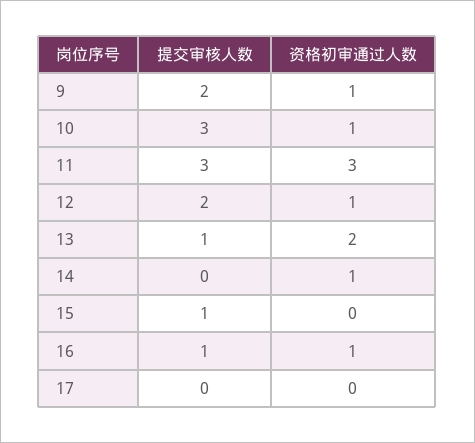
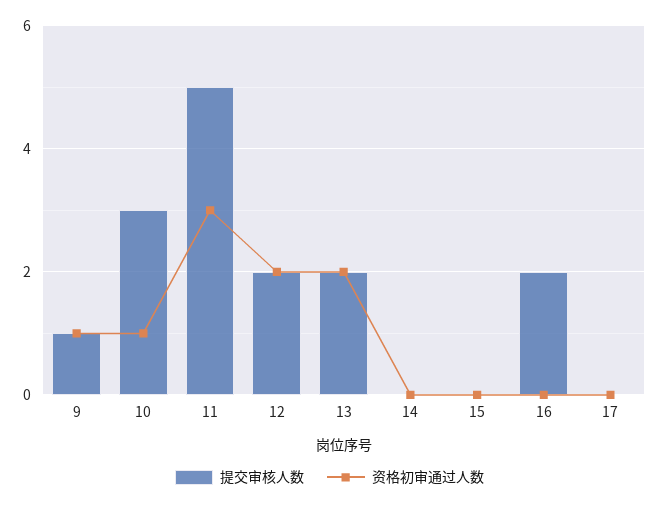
  {
    "提交审核人数": {
-     "9": 2,
+     "9": 1,
      "10": 3,
-     "11": 3,
+     "11": 5,
      "12": 2,
-     "13": 1,
+     "13": 2,
      "14": 0,
-     "15": 1,
+     "15": 0,
-     "16": 1,
+     "16": 2,
      "17": 0
    },
    "资格初审通过人数": {
      "9": 1,
      "10": 1,
      "11": 3,
-     "12": 1,
+     "12": 2,
      "13": 2,
-     "14": 1,
+     "14": 0,
      "15": 0,
-     "16": 1,
+     "16": 0,
      "17": 0
    }
  }

